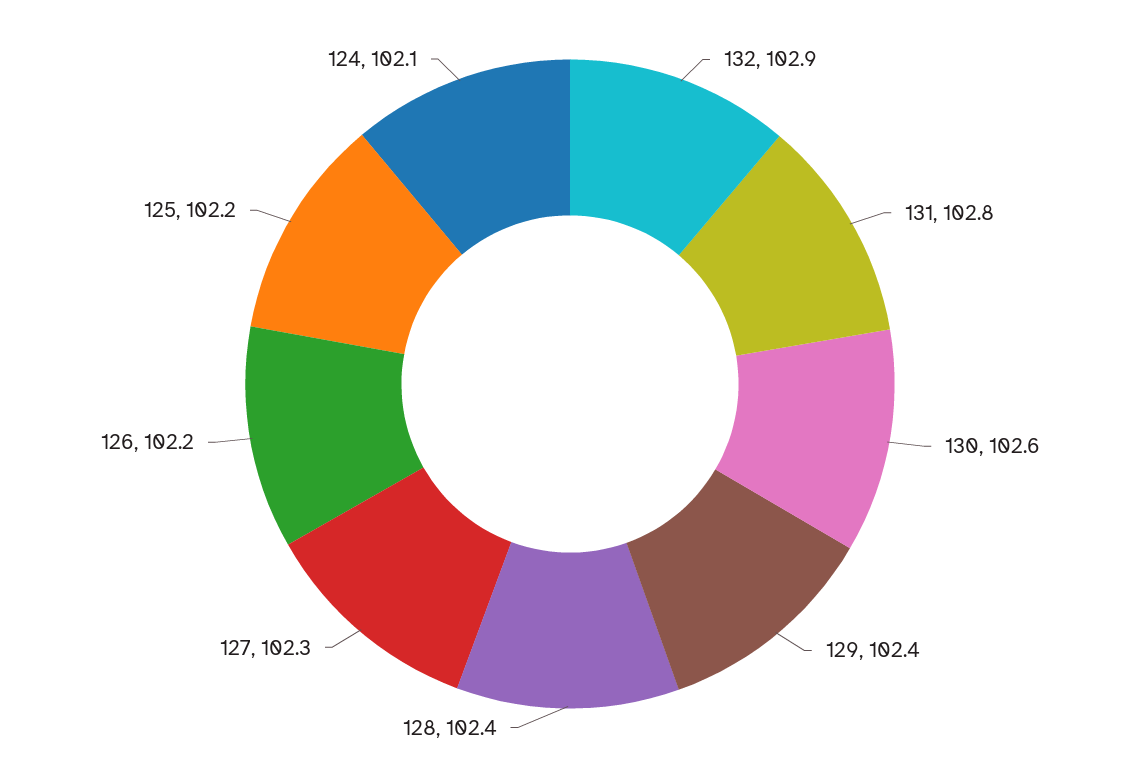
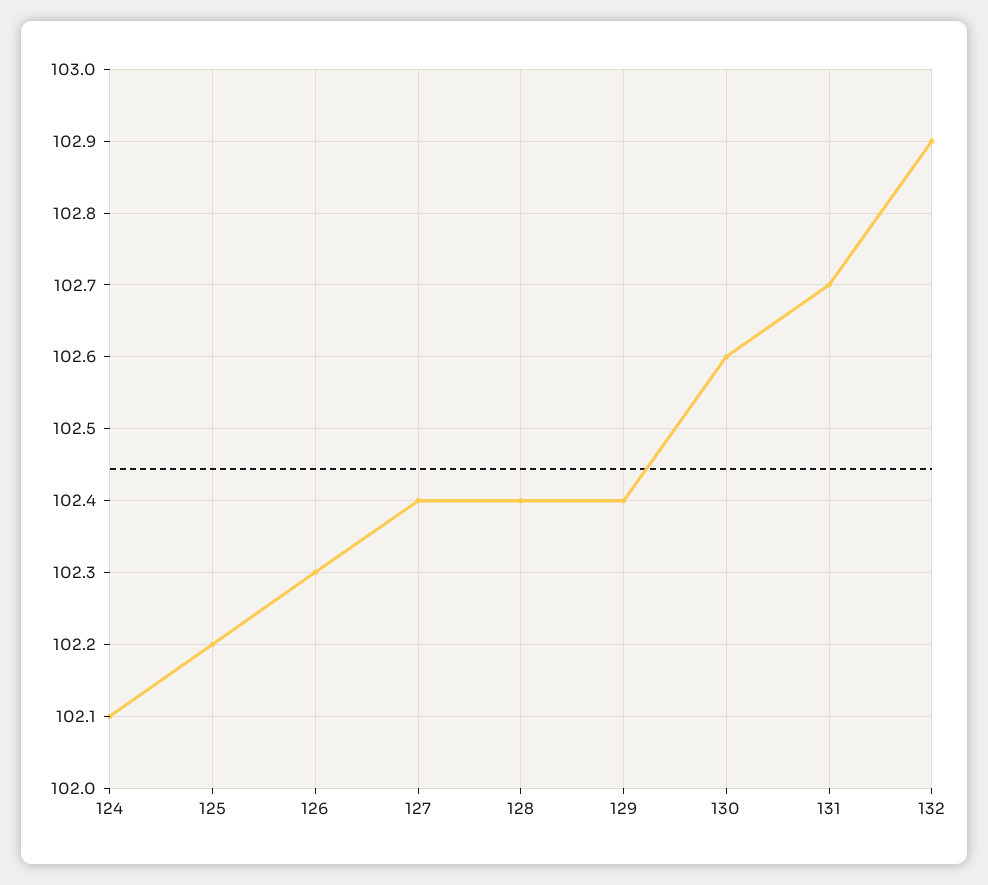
  {
    "132": 102.9,
-   "131": 102.8,
+   "131": 102.7,
    "130": 102.6,
    "129": 102.4,
    "128": 102.4,
-   "127": 102.3,
+   "127": 102.4,
-   "126": 102.2,
+   "126": 102.3,
    "125": 102.2,
    "124": 102.1
  }

